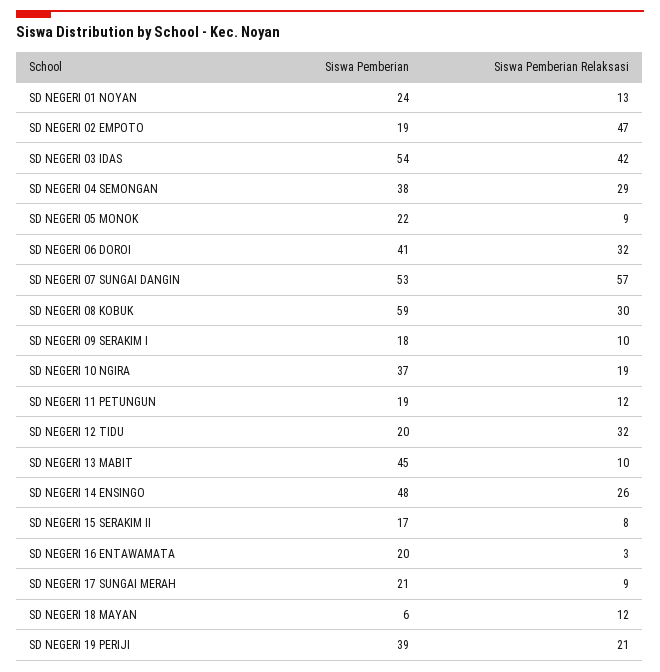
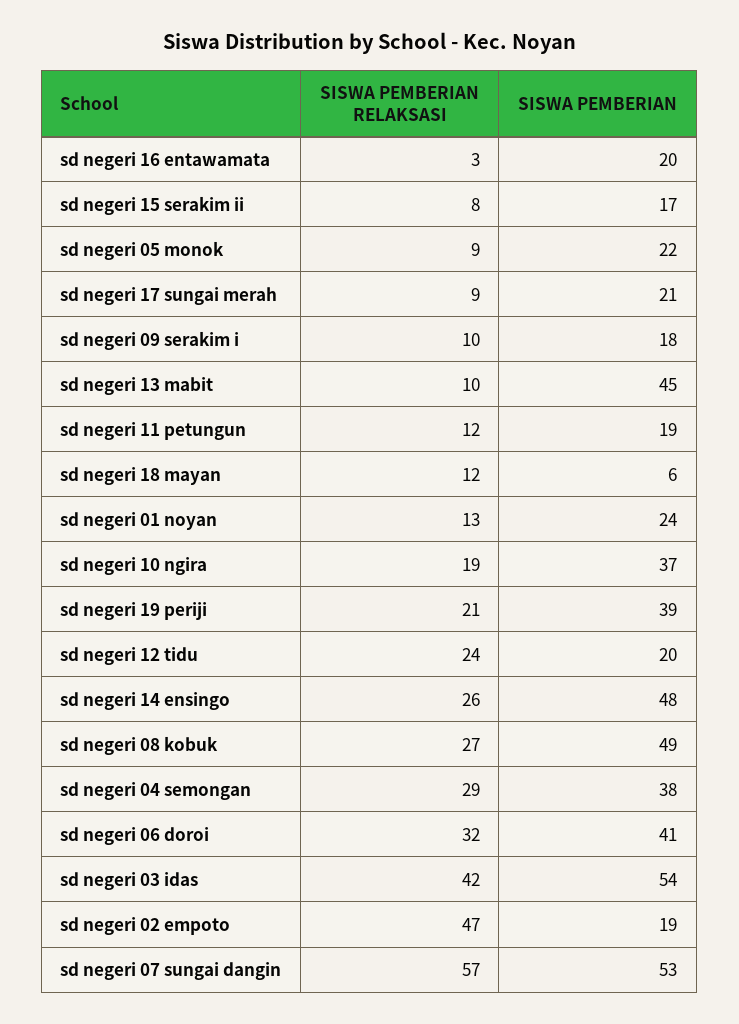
  {
    "Siswa Pemberian": {
      "SD NEGERI 01 NOYAN": 24,
      "SD NEGERI 02 EMPOTO": 19,
      "SD NEGERI 03 IDAS": 54,
      "SD NEGERI 04 SEMONGAN": 38,
      "SD NEGERI 05 MONOK": 22,
      "SD NEGERI 06 DOROI": 41,
      "SD NEGERI 07 SUNGAI DANGIN": 53,
-     "SD NEGERI 08 KOBUK": 59,
+     "SD NEGERI 08 KOBUK": 49,
      "SD NEGERI 09 SERAKIM I": 18,
      "SD NEGERI 10 NGIRA": 37,
      "SD NEGERI 11 PETUNGUN": 19,
      "SD NEGERI 12 TIDU": 20,
      "SD NEGERI 13 MABIT": 45,
      "SD NEGERI 14 ENSINGO": 48,
      "SD NEGERI 15 SERAKIM II": 17,
      "SD NEGERI 16 ENTAWAMATA": 20,
      "SD NEGERI 17 SUNGAI MERAH": 21,
      "SD NEGERI 18 MAYAN": 6,
      "SD NEGERI 19 PERIJI": 39
    },
    "Siswa Pemberian Relaksasi": {
      "SD NEGERI 01 NOYAN": 13,
      "SD NEGERI 02 EMPOTO": 47,
      "SD NEGERI 03 IDAS": 42,
      "SD NEGERI 04 SEMONGAN": 29,
      "SD NEGERI 05 MONOK": 9,
      "SD NEGERI 06 DOROI": 32,
      "SD NEGERI 07 SUNGAI DANGIN": 57,
-     "SD NEGERI 08 KOBUK": 30,
+     "SD NEGERI 08 KOBUK": 27,
      "SD NEGERI 09 SERAKIM I": 10,
      "SD NEGERI 10 NGIRA": 19,
      "SD NEGERI 11 PETUNGUN": 12,
-     "SD NEGERI 12 TIDU": 32,
+     "SD NEGERI 12 TIDU": 24,
      "SD NEGERI 13 MABIT": 10,
      "SD NEGERI 14 ENSINGO": 26,
      "SD NEGERI 15 SERAKIM II": 8,
      "SD NEGERI 16 ENTAWAMATA": 3,
      "SD NEGERI 17 SUNGAI MERAH": 9,
      "SD NEGERI 18 MAYAN": 12,
      "SD NEGERI 19 PERIJI": 21
    }
  }

